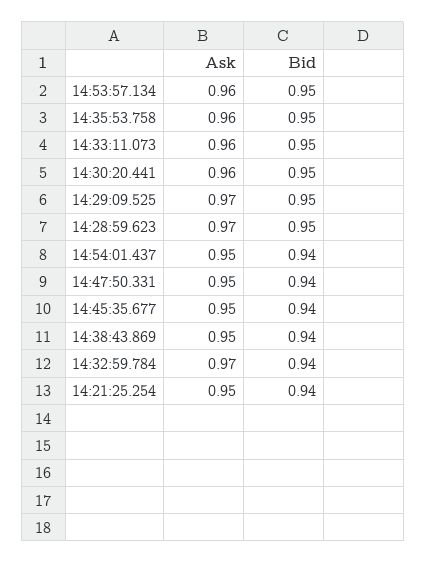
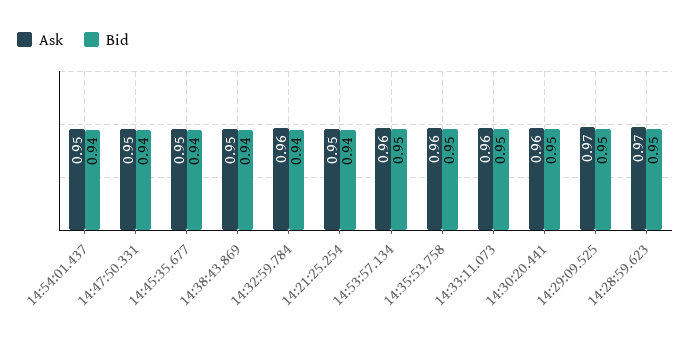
  {
    "Ask": {
      "14:53:57.134": 0.96,
      "14:35:53.758": 0.96,
      "14:33:11.073": 0.96,
      "14:30:20.441": 0.96,
      "14:29:09.525": 0.97,
      "14:28:59.623": 0.97,
      "14:54:01.437": 0.95,
      "14:47:50.331": 0.95,
      "14:45:35.677": 0.95,
      "14:38:43.869": 0.95,
-     "14:32:59.784": 0.97,
+     "14:32:59.784": 0.96,
      "14:21:25.254": 0.95
    },
    "Bid": {
      "14:53:57.134": 0.95,
      "14:35:53.758": 0.95,
      "14:33:11.073": 0.95,
      "14:30:20.441": 0.95,
      "14:29:09.525": 0.95,
      "14:28:59.623": 0.95,
      "14:54:01.437": 0.94,
      "14:47:50.331": 0.94,
      "14:45:35.677": 0.94,
      "14:38:43.869": 0.94,
      "14:32:59.784": 0.94,
      "14:21:25.254": 0.94
    }
  }

